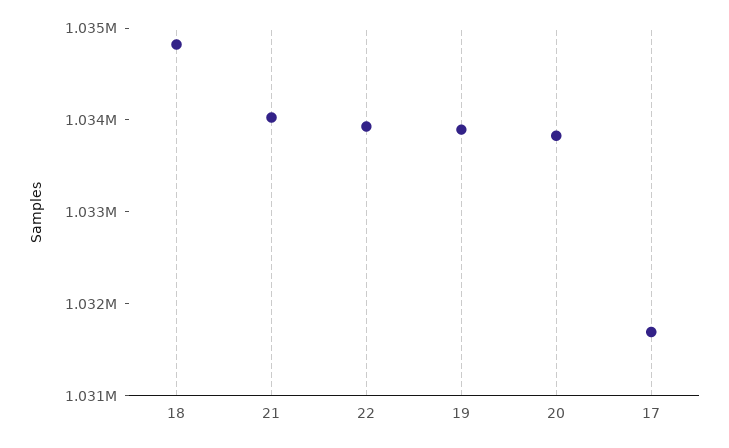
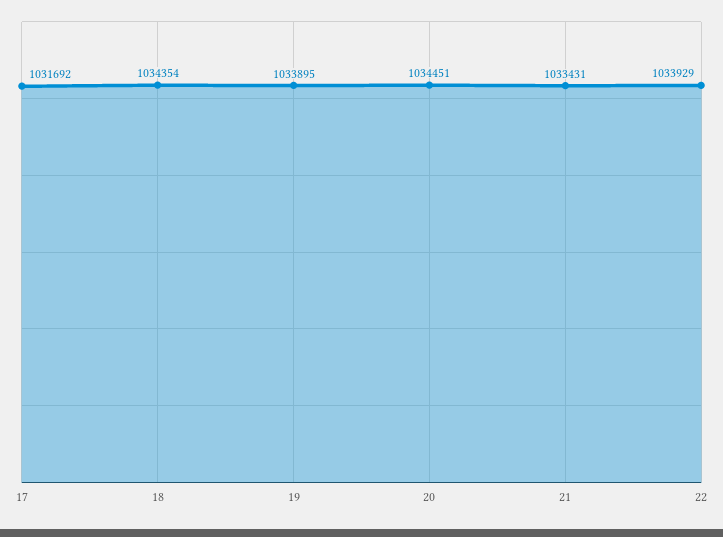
  {
-   "18": 1034800,
+   "18": 1034354,
-   "21": 1034000,
+   "21": 1033431,
    "22": 1033929,
    "19": 1033895,
-   "20": 1033800,
+   "20": 1034451,
    "17": 1031692
  }

